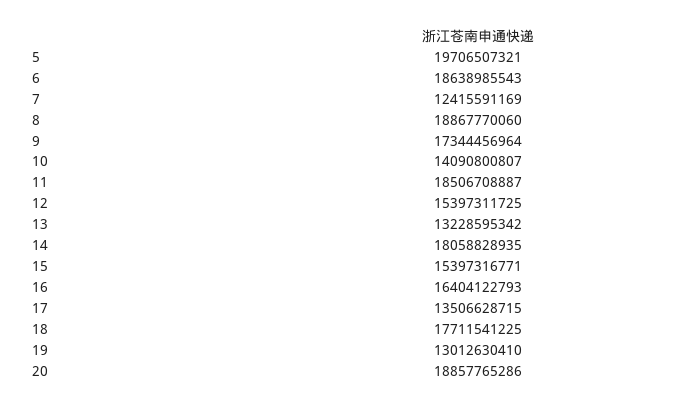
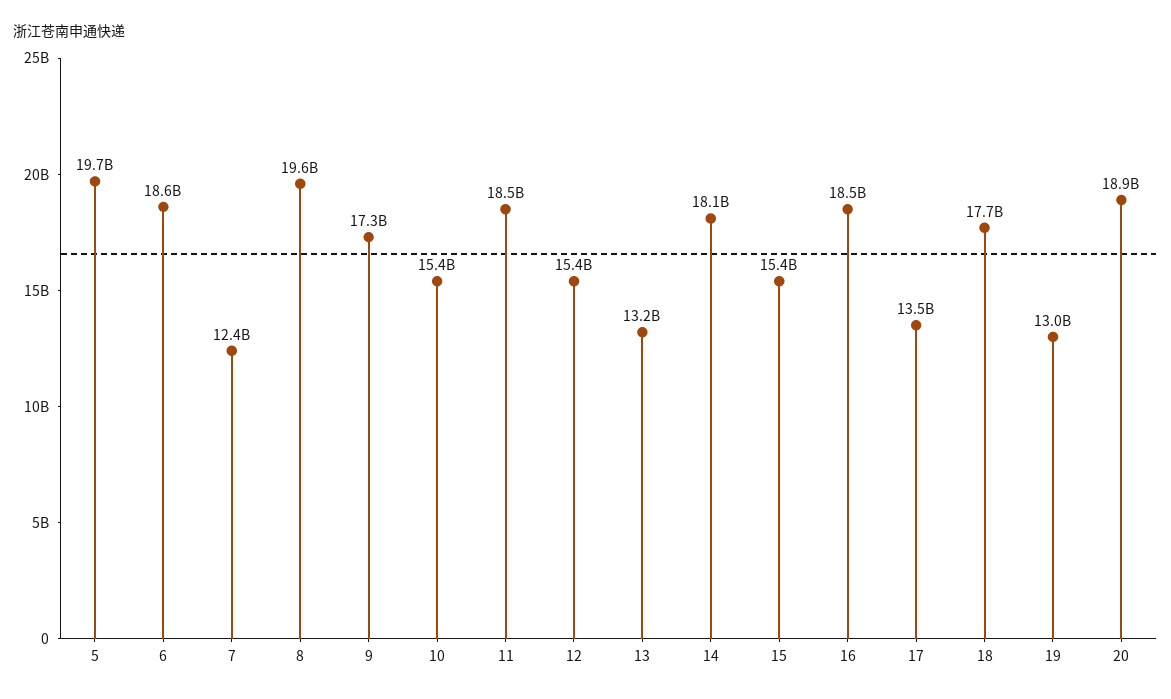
  {
    "5": 19706507321,
    "6": 18638985543,
    "7": 12415591169,
-   "8": 18867770060,
+   "8": 19600000000,
    "9": 17344456964,
-   "10": 14090800807,
+   "10": 15400000000,
    "11": 18506708887,
    "12": 15397311725,
    "13": 13228595342,
    "14": 18058828935,
    "15": 15397316771,
-   "16": 16404122793,
+   "16": 18500000000,
    "17": 13506628715,
    "18": 17711541225,
    "19": 13012630410,
    "20": 18857765286
  }

